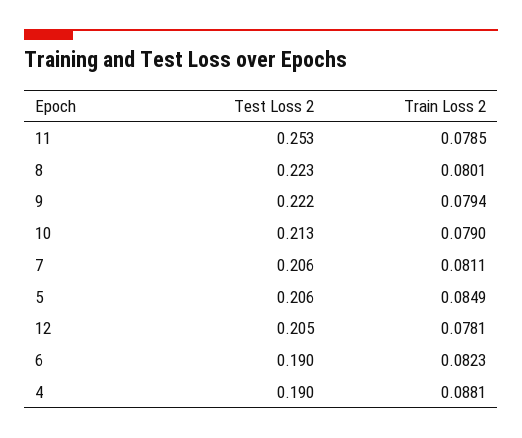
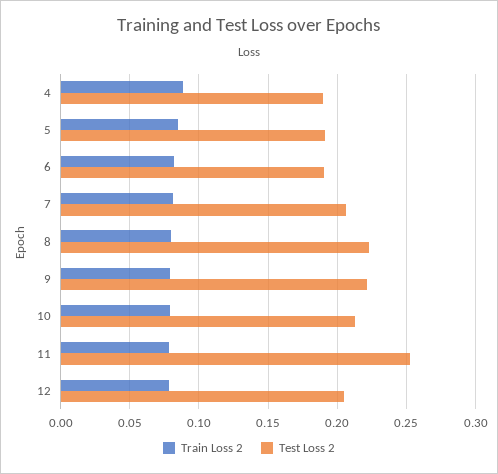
  {
    "Test Loss 2": {
      "11": 0.253,
      "8": 0.223,
      "9": 0.222,
      "10": 0.213,
      "7": 0.206,
-     "5": 0.206,
+     "5": 0.19,
      "12": 0.205,
      "6": 0.19,
      "4": 0.19
    },
    "Train Loss 2": {
      "11": 0.0785,
      "8": 0.0801,
      "9": 0.0794,
      "10": 0.079,
      "7": 0.0811,
      "5": 0.0849,
      "12": 0.0781,
      "6": 0.0823,
      "4": 0.0881
    }
  }

